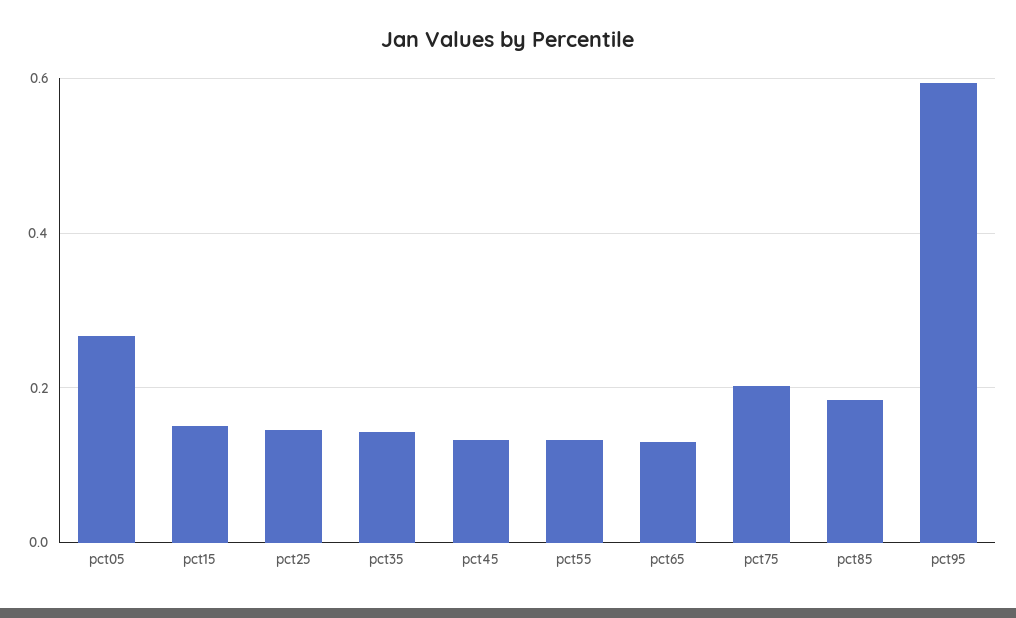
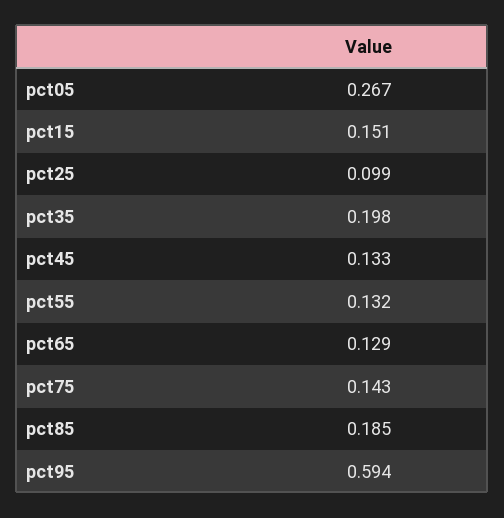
  {
    "pct05": 0.267,
    "pct15": 0.151,
-   "pct25": 0.14,
+   "pct25": 0.099,
-   "pct35": 0.14,
+   "pct35": 0.198,
    "pct45": 0.133,
    "pct55": 0.132,
    "pct65": 0.129,
-   "pct75": 0.2,
+   "pct75": 0.143,
    "pct85": 0.185,
    "pct95": 0.594
  }

